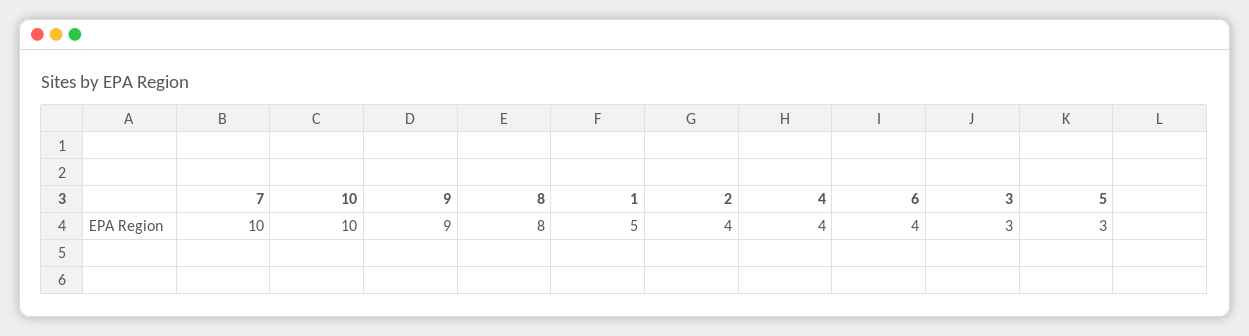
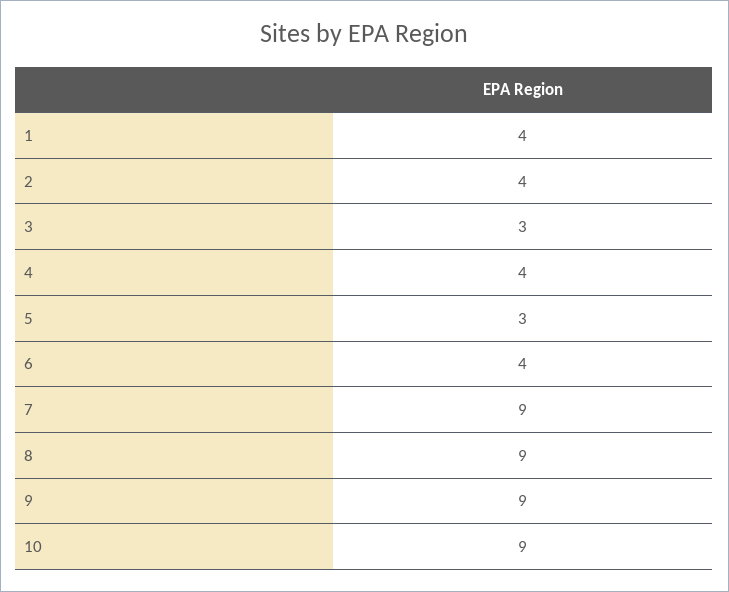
  {
-   "7": 10,
+   "7": 9,
-   "10": 10,
+   "10": 9,
    "9": 9,
-   "8": 8,
+   "8": 9,
-   "1": 5,
+   "1": 4,
    "2": 4,
    "4": 4,
    "6": 4,
    "3": 3,
    "5": 3
  }

